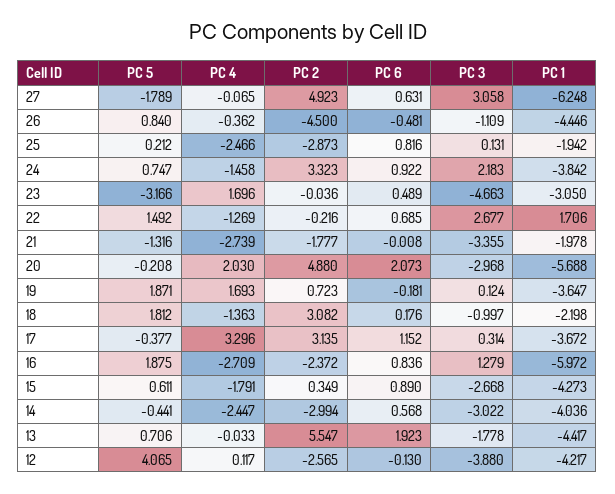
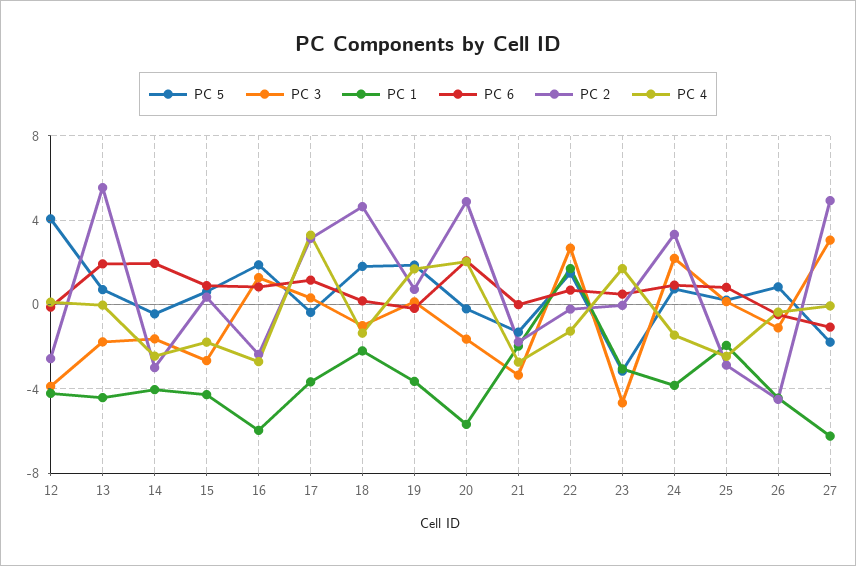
  {
    "PC 5": {
      "27": -1.789,
      "26": 0.84,
      "25": 0.212,
      "24": 0.747,
      "23": -3.166,
      "22": 1.492,
      "21": -1.316,
      "20": -0.208,
      "19": 1.871,
      "18": 1.812,
      "17": -0.377,
      "16": 1.875,
      "15": 0.611,
      "14": -0.441,
      "13": 0.706,
      "12": 4.065
    },
    "PC 4": {
      "27": -0.065,
      "26": -0.362,
      "25": -2.466,
      "24": -1.458,
      "23": 1.696,
      "22": -1.269,
      "21": -2.739,
      "20": 2.03,
      "19": 1.693,
      "18": -1.363,
      "17": 3.296,
      "16": -2.709,
      "15": -1.791,
      "14": -2.447,
      "13": -0.033,
      "12": 0.117
    },
    "PC 2": {
      "27": 4.923,
      "26": -4.5,
      "25": -2.873,
      "24": 3.323,
      "23": -0.036,
      "22": -0.216,
      "21": -1.777,
      "20": 4.88,
      "19": 0.723,
-     "18": 3.082,
+     "18": 4.5,
      "17": 3.135,
      "16": -2.372,
      "15": 0.349,
      "14": -2.994,
      "13": 5.547,
      "12": -2.565
    },
    "PC 6": {
-     "27": 0.631,
+     "27": -1,
      "26": -0.481,
      "25": 0.816,
      "24": 0.922,
      "23": 0.489,
      "22": 0.685,
      "21": -0.008,
      "20": 2.073,
      "19": -0.181,
      "18": 0.176,
      "17": 1.152,
      "16": 0.836,
      "15": 0.89,
-     "14": 0.568,
+     "14": 2,
      "13": 1.923,
      "12": -0.13
    },
    "PC 3": {
      "27": 3.058,
      "26": -1.109,
      "25": 0.131,
      "24": 2.183,
      "23": -4.663,
      "22": 2.677,
      "21": -3.355,
-     "20": -2.968,
+     "20": -1.5,
      "19": 0.124,
      "18": -0.997,
      "17": 0.314,
      "16": 1.279,
      "15": -2.668,
-     "14": -3.022,
+     "14": -1.5,
      "13": -1.778,
      "12": -3.88
    },
    "PC 1": {
      "27": -6.248,
      "26": -4.446,
      "25": -1.942,
      "24": -3.842,
      "23": -3.05,
      "22": 1.706,
      "21": -1.978,
      "20": -5.688,
      "19": -3.647,
      "18": -2.198,
      "17": -3.672,
      "16": -5.972,
      "15": -4.273,
      "14": -4.036,
      "13": -4.417,
      "12": -4.217
    }
  }

